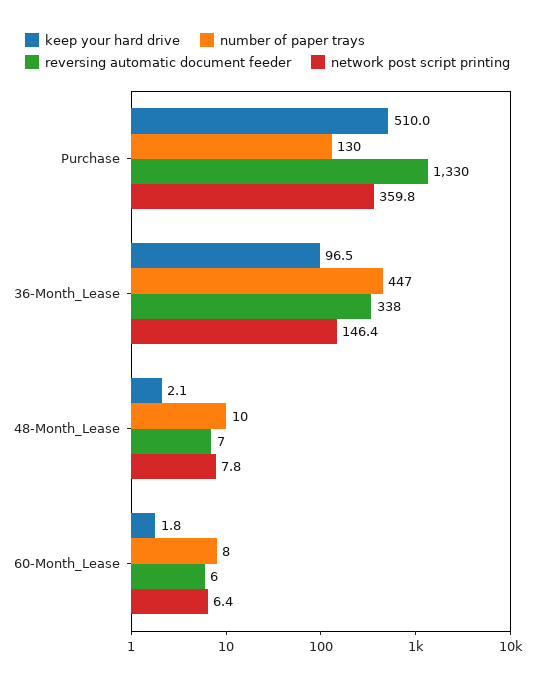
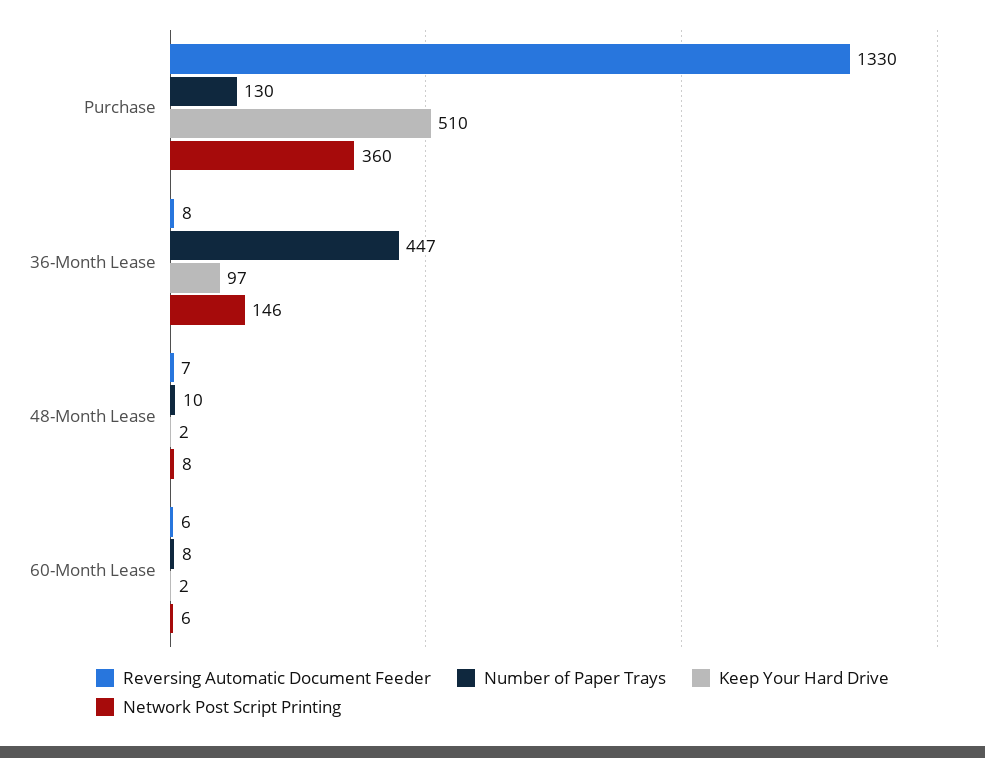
  {
    "keep your hard drive": {
      "Purchase": 510,
      "36-Month_Lease": 96.5,
      "48-Month_Lease": 2.1,
      "60-Month_Lease": 1.8
    },
    "number of paper trays": {
      "Purchase": 130,
      "36-Month_Lease": 447,
      "48-Month_Lease": 10,
      "60-Month_Lease": 8
    },
    "reversing automatic document feeder": {
      "Purchase": 1330,
-     "36-Month_Lease": 338,
+     "36-Month_Lease": 8,
      "48-Month_Lease": 7,
      "60-Month_Lease": 6
    },
    "network post script printing": {
      "Purchase": 359.8,
      "36-Month_Lease": 146.4,
      "48-Month_Lease": 7.8,
      "60-Month_Lease": 6.4
    }
  }

